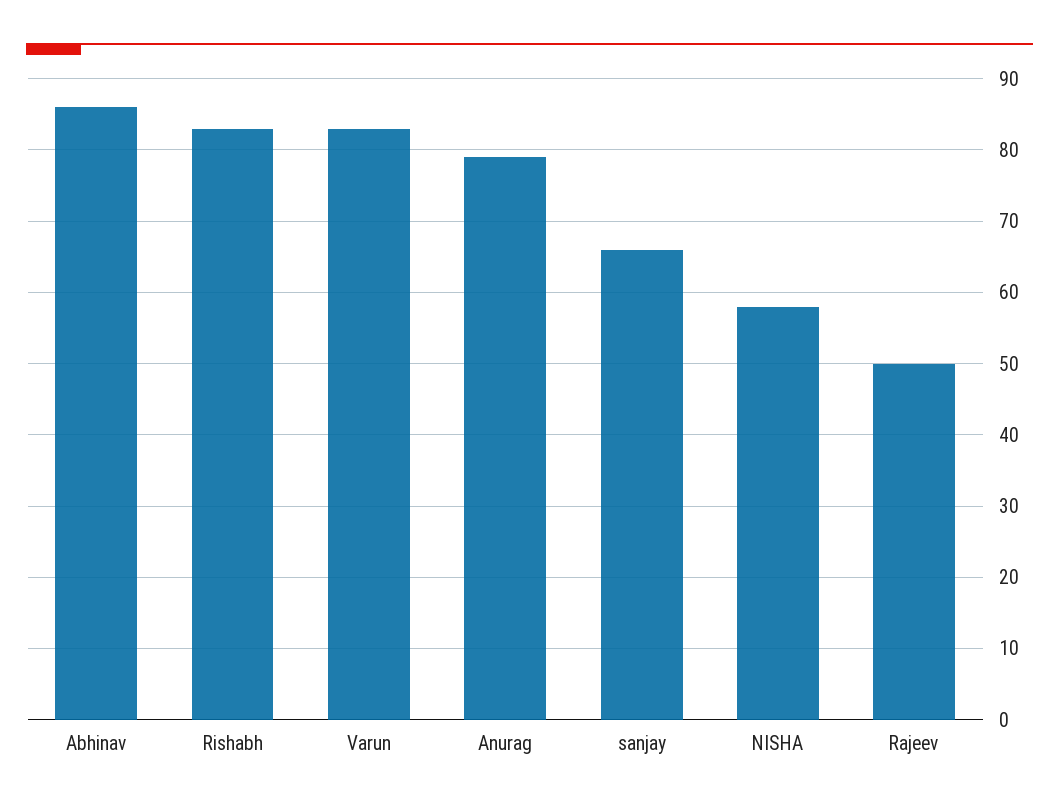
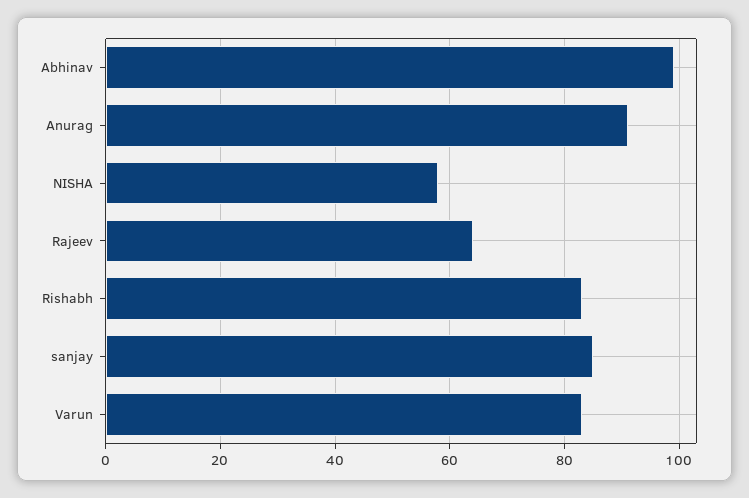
  {
-   "Abhinav": 86,
+   "Abhinav": 100,
    "Rishabh": 83,
    "Varun": 83,
-   "Anurag": 79,
+   "Anurag": 90,
-   "sanjay": 66,
+   "sanjay": 85,
    "NISHA": 58,
-   "Rajeev": 50
+   "Rajeev": 65
  }

